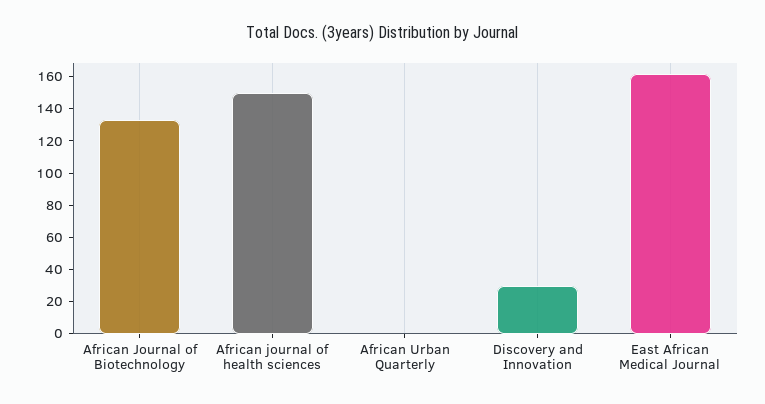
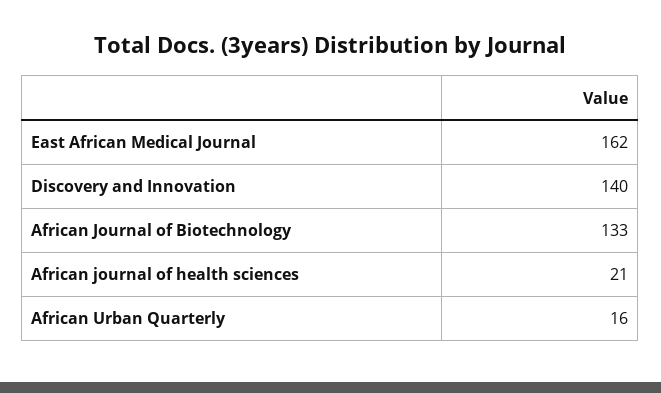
  {
    "African Journal of Biotechnology": 133,
-   "African journal of health sciences": 150,
+   "African journal of health sciences": 21,
-   "African Urban Quarterly": 0,
+   "African Urban Quarterly": 16,
-   "Discovery and Innovation": 30,
+   "Discovery and Innovation": 140,
    "East African Medical Journal": 162
  }

